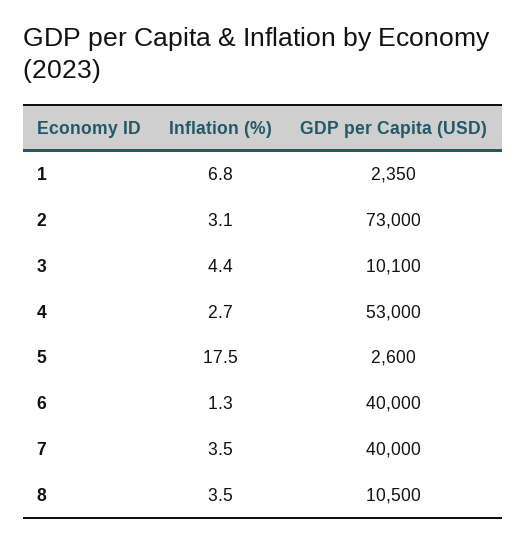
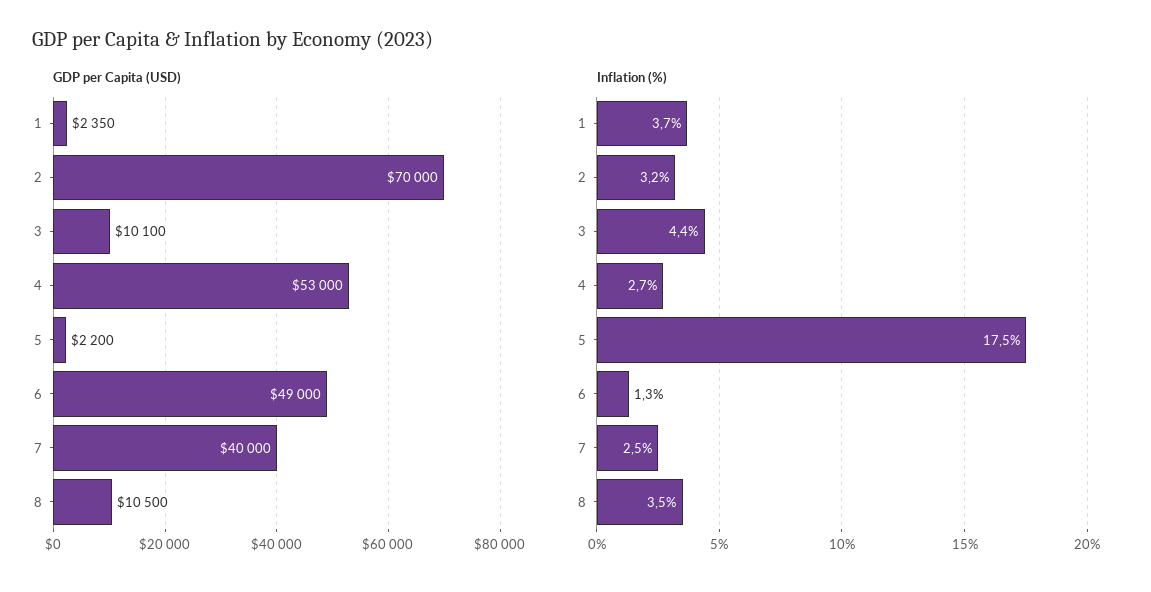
  {
    "Inflation (%)": {
-     "1": 6.8,
+     "1": 3.7,
-     "2": 3.1,
+     "2": 3.2,
      "3": 4.4,
      "4": 2.7,
      "5": 17.5,
      "6": 1.3,
-     "7": 3.5,
+     "7": 2.5,
      "8": 3.5
    },
    "GDP per Capita (USD)": {
      "1": 2350,
-     "2": 73000,
+     "2": 70000,
      "3": 10100,
      "4": 53000,
-     "5": 2600,
+     "5": 2200,
-     "6": 40000,
+     "6": 49000,
      "7": 40000,
      "8": 10500
    }
  }

